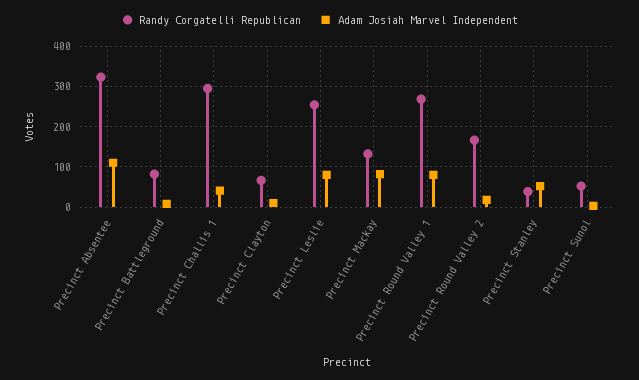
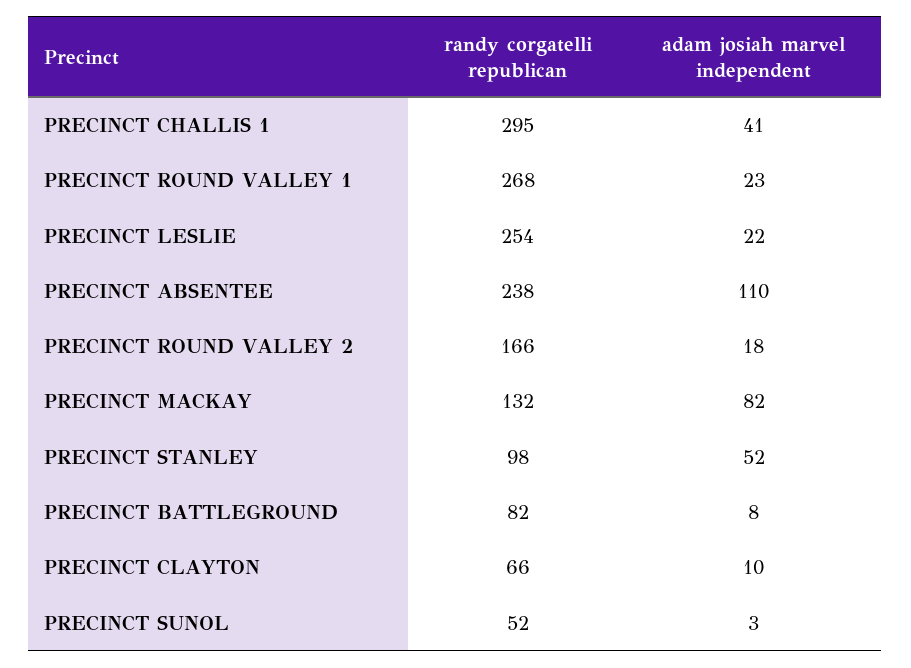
  {
    "Randy Corgatelli Republican": {
-     "Precinct Absentee": 320,
+     "Precinct Absentee": 238,
      "Precinct Battleground": 82,
      "Precinct Challis 1": 295,
      "Precinct Clayton": 66,
      "Precinct Leslie": 254,
      "Precinct Mackay": 132,
      "Precinct Round Valley 1": 268,
      "Precinct Round Valley 2": 166,
-     "Precinct Stanley": 40,
+     "Precinct Stanley": 98,
      "Precinct Sunol": 52
    },
    "Adam Josiah Marvel Independent": {
      "Precinct Absentee": 110,
      "Precinct Battleground": 8,
      "Precinct Challis 1": 41,
      "Precinct Clayton": 10,
-     "Precinct Leslie": 80,
+     "Precinct Leslie": 22,
      "Precinct Mackay": 82,
-     "Precinct Round Valley 1": 80,
+     "Precinct Round Valley 1": 23,
      "Precinct Round Valley 2": 18,
      "Precinct Stanley": 52,
      "Precinct Sunol": 3
    }
  }

